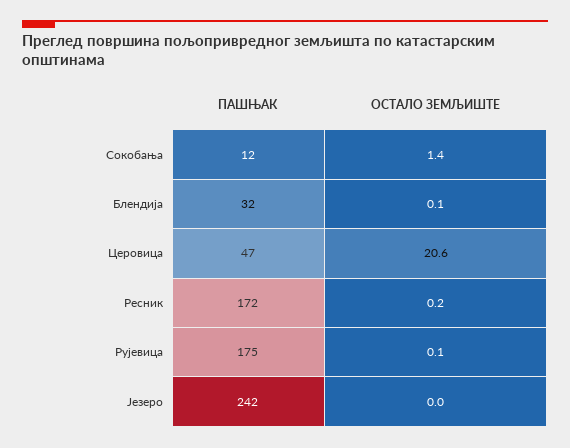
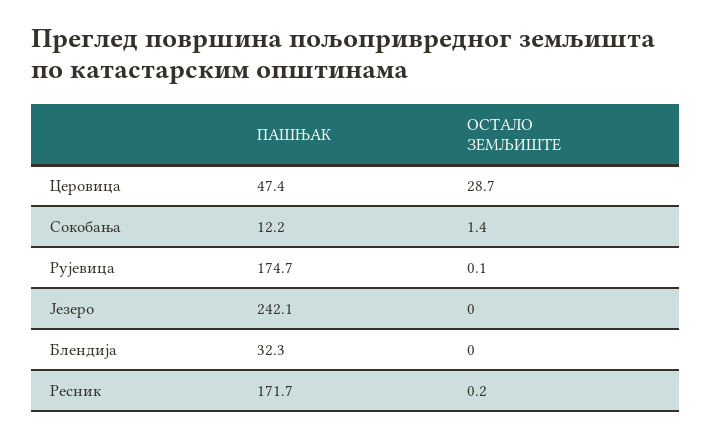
  {
    "ПАШЊАК": {
      "Сокобања": 12.2,
      "Блендија": 32.3,
      "Церовица": 47.4,
      "Ресник": 171.7,
      "Рујевица": 174.7,
      "Језеро": 242.1
    },
    "ОСТАЛО ЗЕМЉИШТЕ": {
      "Сокобања": 1.4,
-     "Блендија": 0.1,
+     "Блендија": 0,
-     "Церовица": 20.6,
+     "Церовица": 28.7,
      "Ресник": 0.2,
      "Рујевица": 0.1,
      "Језеро": 0
    }
  }

